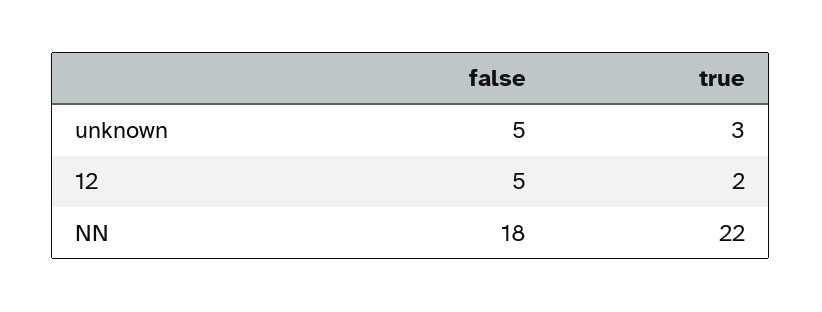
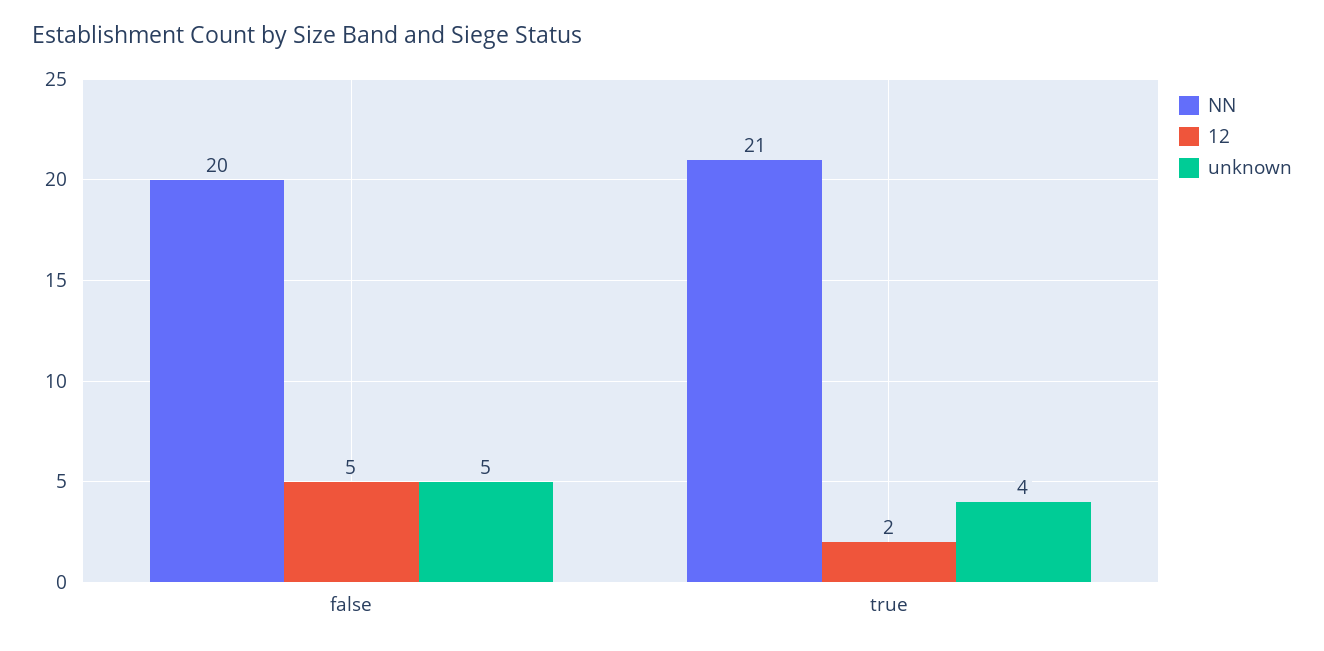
  {
    "unknown": {
      "false": 5,
-     "true": 3
+     "true": 4
    },
    "12": {
      "false": 5,
      "true": 2
    },
    "NN": {
-     "false": 18,
+     "false": 20,
-     "true": 22
+     "true": 21
    }
  }

